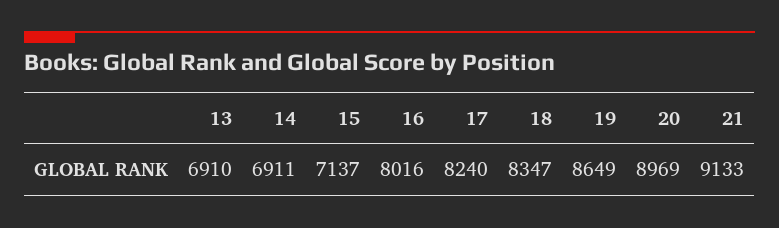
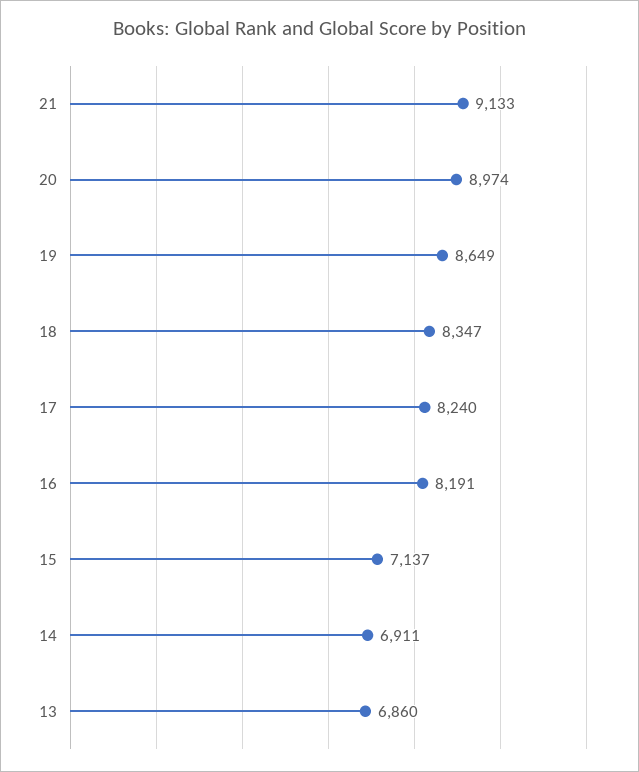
  {
-   "13": 6910,
+   "13": 6860,
    "14": 6911,
    "15": 7137,
-   "16": 8016,
+   "16": 8191,
    "17": 8240,
    "18": 8347,
    "19": 8649,
-   "20": 8969,
+   "20": 8974,
    "21": 9133
  }

